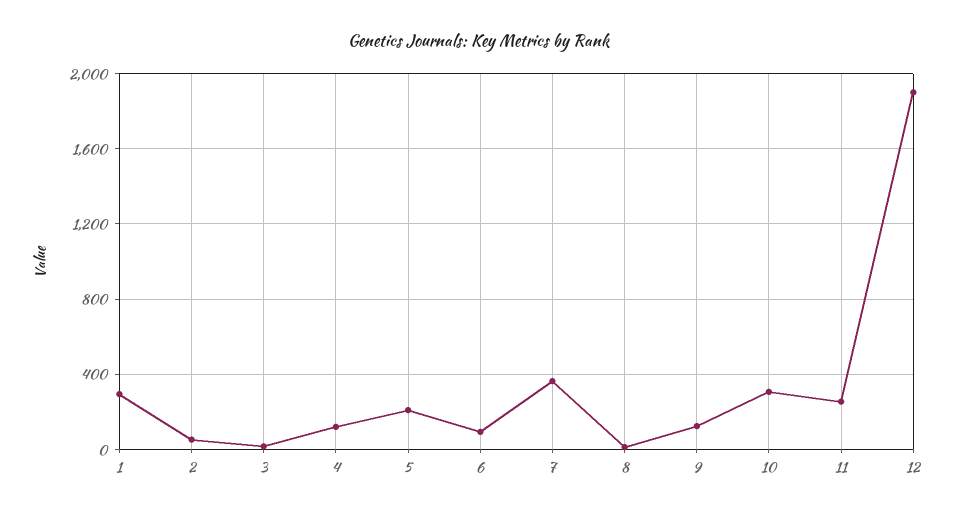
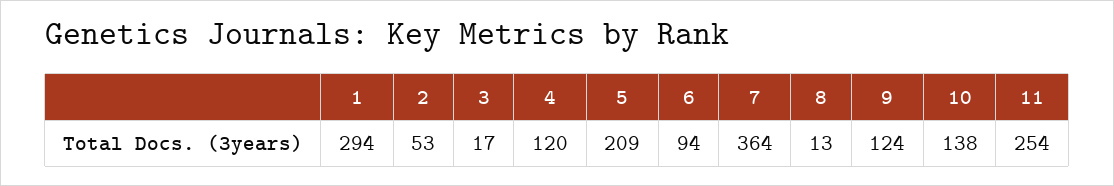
  {
    "1": 294,
    "2": 53,
    "3": 17,
    "4": 120,
    "5": 209,
    "6": 94,
    "7": 364,
    "8": 13,
    "9": 124,
-   "10": 300,
+   "10": 138,
-   "11": 254,
+   "11": 254
-   "12": 1900
  }

